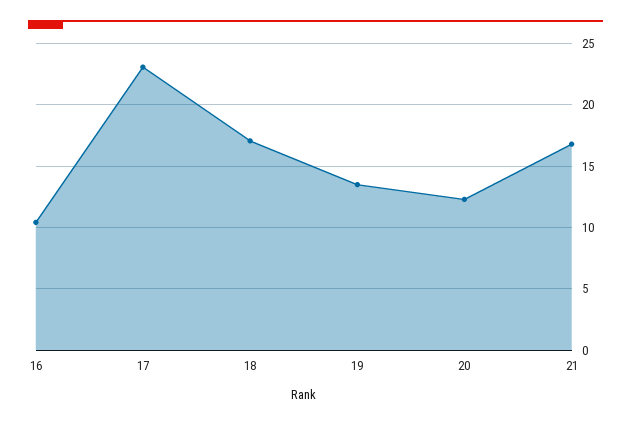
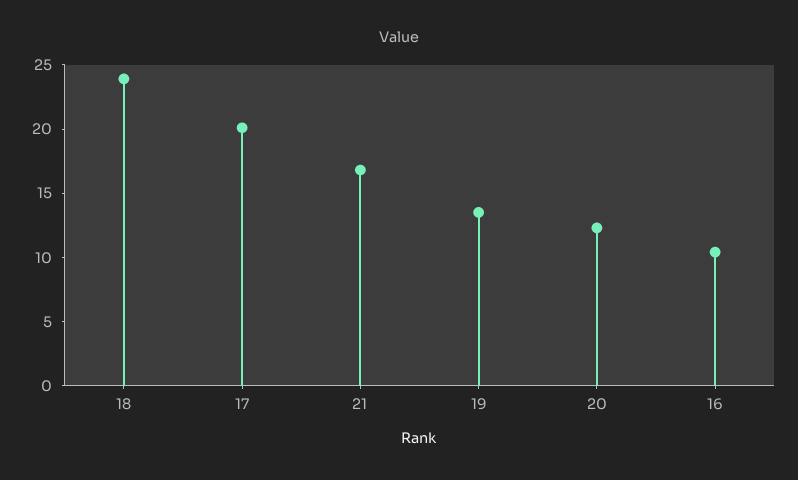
  {
    "16": 10.5,
-   "17": 23,
+   "17": 20,
-   "18": 17,
+   "18": 24,
    "19": 13.5,
    "20": 12.5,
    "21": 17
  }

